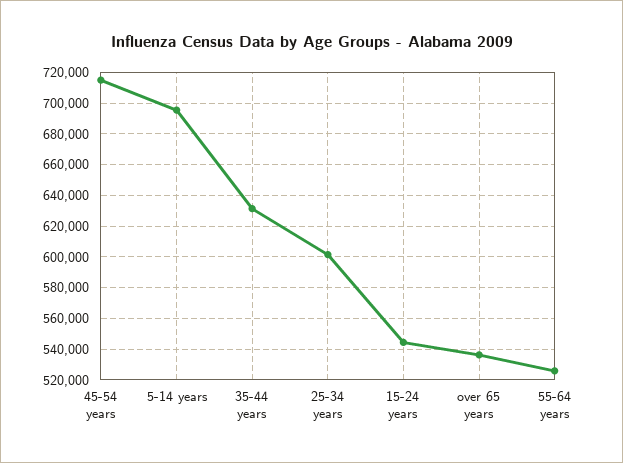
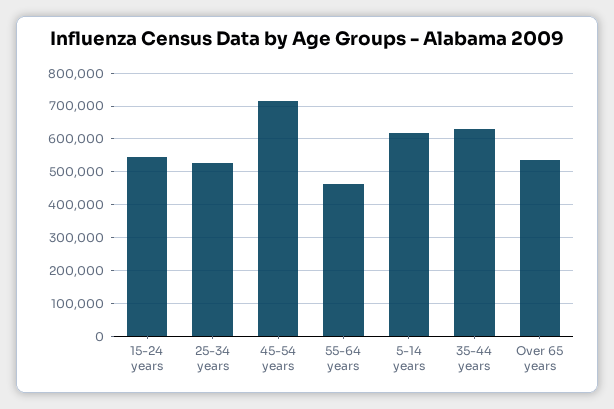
  {
    "45-54 years": 715000,
-   "5-14 years": 695000,
+   "5-14 years": 620000,
    "35-44 years": 630000,
-   "25-34 years": 600000,
+   "25-34 years": 520000,
    "15-24 years": 545000,
    "over 65 years": 535000,
-   "55-64 years": 525000
+   "55-64 years": 460000
  }

